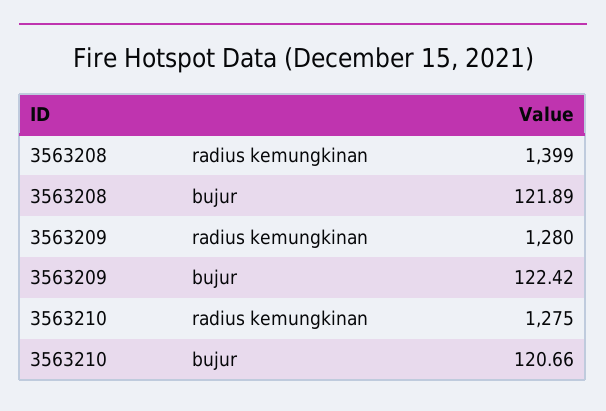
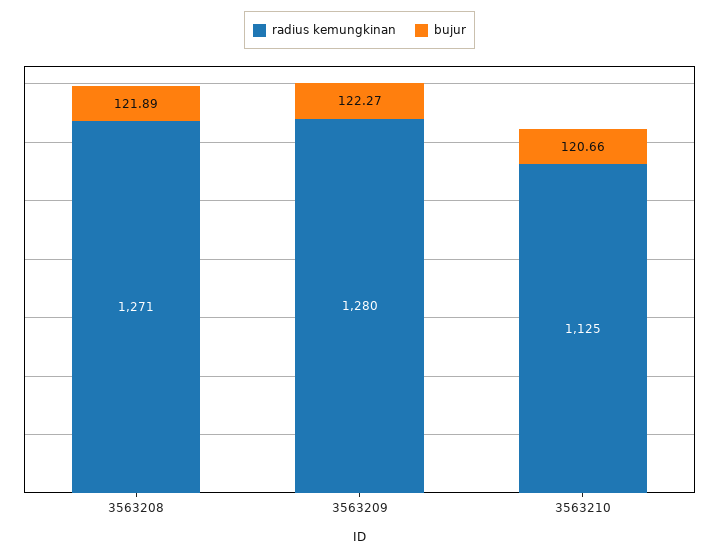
  {
    "radius kemungkinan": {
-     "3563208": 1399,
+     "3563208": 1271,
      "3563209": 1280,
-     "3563210": 1275
+     "3563210": 1125
    },
    "bujur": {
      "3563208": 121.89,
-     "3563209": 122.42,
+     "3563209": 122.27,
      "3563210": 120.66
    }
  }

